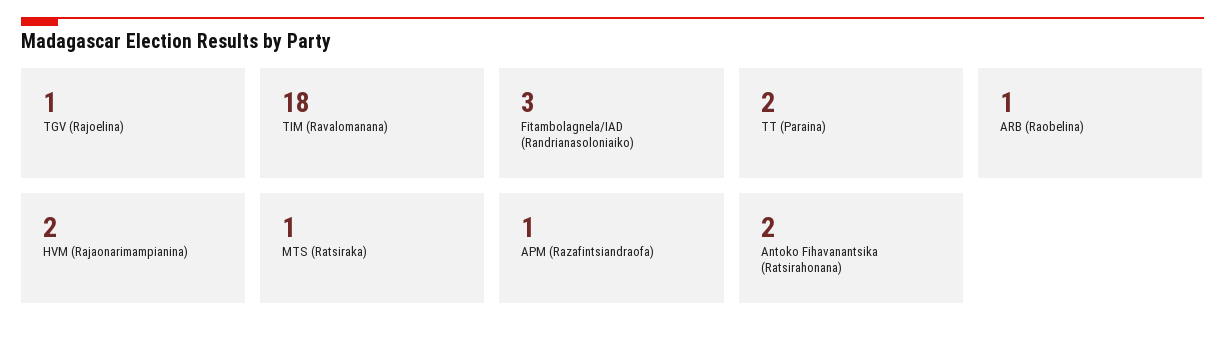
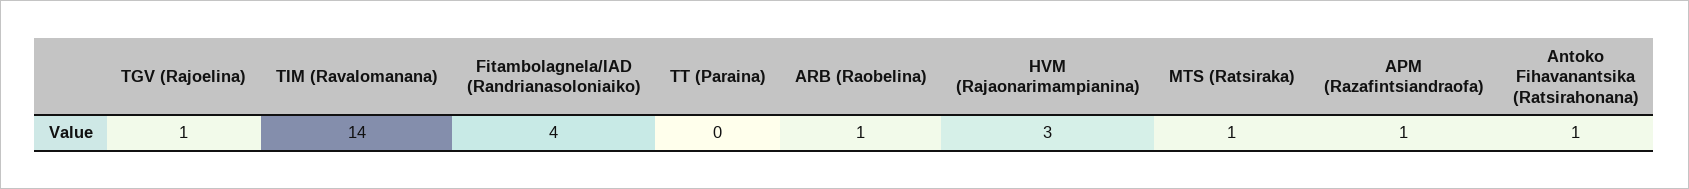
  {
    "TGV (Rajoelina)": 1,
-   "TIM (Ravalomanana)": 18,
+   "TIM (Ravalomanana)": 14,
-   "Fitambolagnela/IAD (Randrianasoloniaiko)": 3,
+   "Fitambolagnela/IAD (Randrianasoloniaiko)": 4,
-   "TT (Paraina)": 2,
+   "TT (Paraina)": 0,
    "ARB (Raobelina)": 1,
-   "HVM (Rajaonarimampianina)": 2,
+   "HVM (Rajaonarimampianina)": 3,
    "MTS (Ratsiraka)": 1,
    "APM (Razafintsiandraofa)": 1,
-   "Antoko Fihavanantsika (Ratsirahonana)": 2
+   "Antoko Fihavanantsika (Ratsirahonana)": 1
  }

